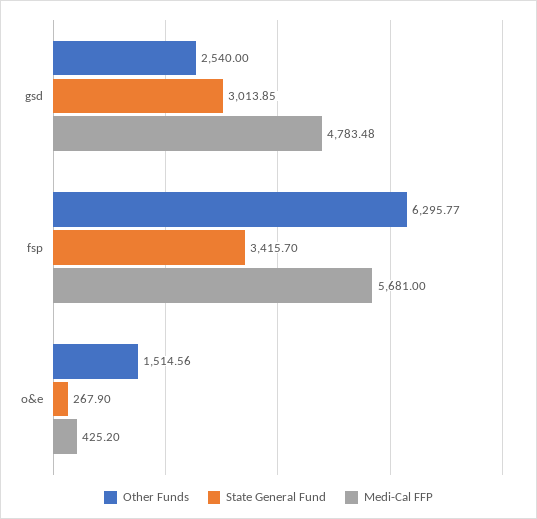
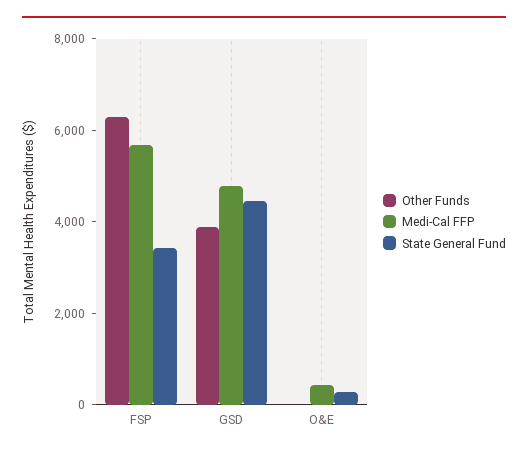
  {
    "Other Funds": {
-     "gsd": 2540,
+     "gsd": 4000,
      "fsp": 6295.77,
-     "o&e": 1514.56
+     "o&e": 0
    },
    "State General Fund": {
-     "gsd": 3013.85,
+     "gsd": 4500,
      "fsp": 3415.7,
      "o&e": 267.9
    },
    "Medi-Cal FFP": {
      "gsd": 4783.48,
      "fsp": 5681,
      "o&e": 425.2
    }
  }

